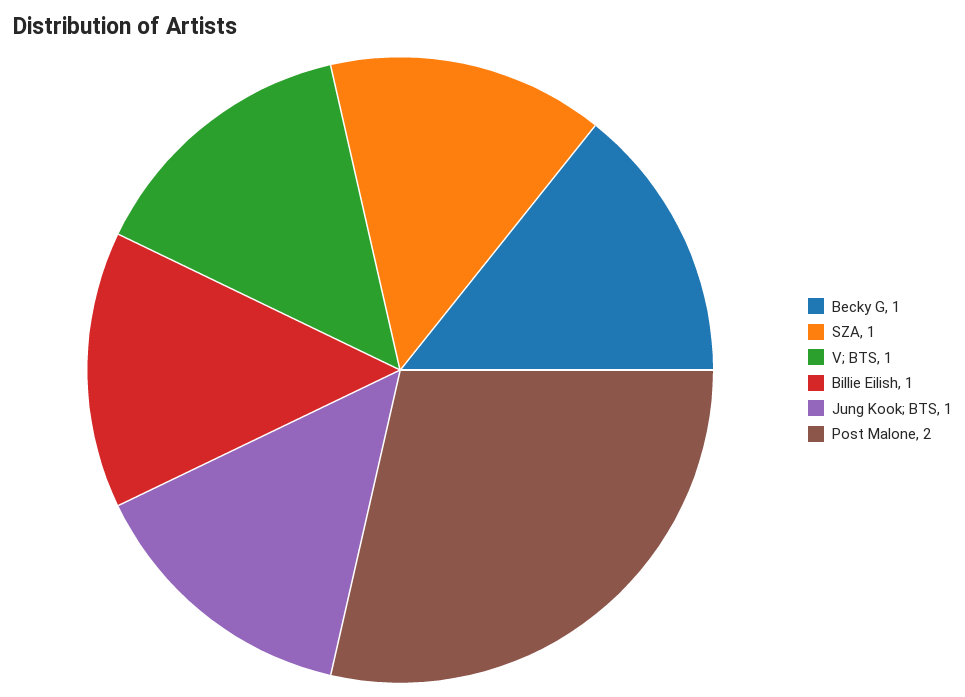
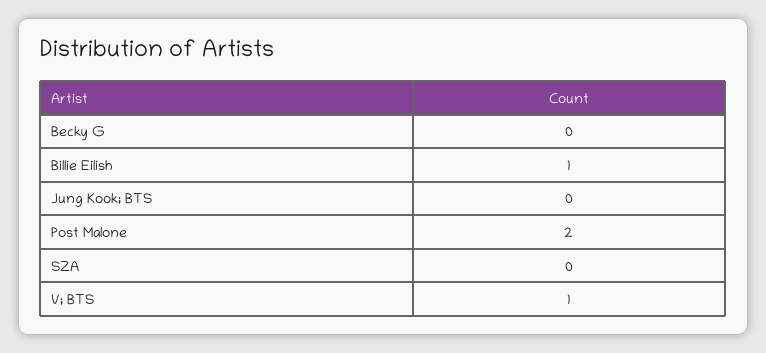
  {
-   "Becky G": 1,
+   "Becky G": 0,
-   "SZA": 1,
+   "SZA": 0,
    "V; BTS": 1,
    "Billie Eilish": 1,
-   "Jung Kook; BTS": 1,
+   "Jung Kook; BTS": 0,
    "Post Malone": 2
  }

